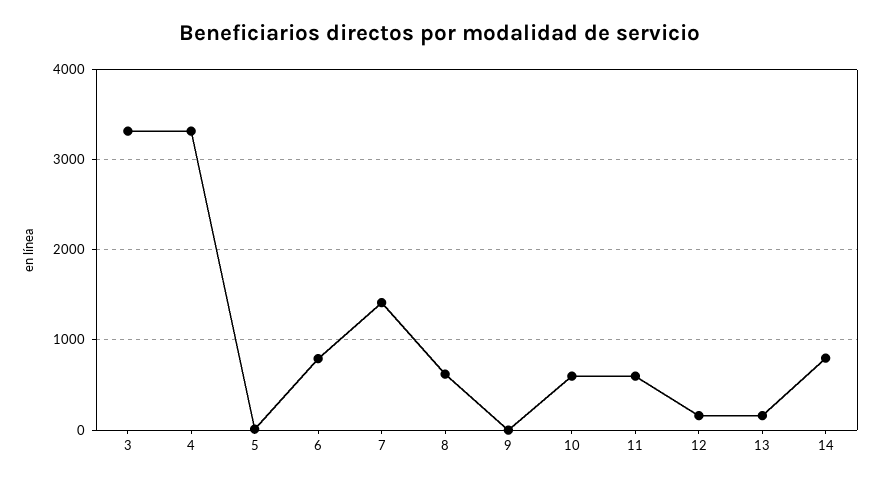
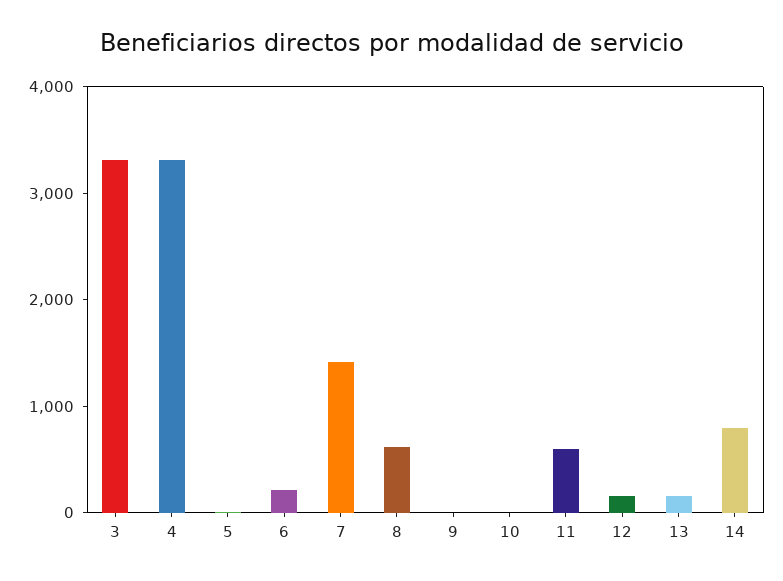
  {
    "3": 3300,
    "4": 3300,
    "5": 0,
-   "6": 800,
+   "6": 200,
    "7": 1400,
    "8": 600,
    "9": 0,
-   "10": 600,
+   "10": 0,
    "11": 600,
    "12": 200,
    "13": 200,
    "14": 800
  }

